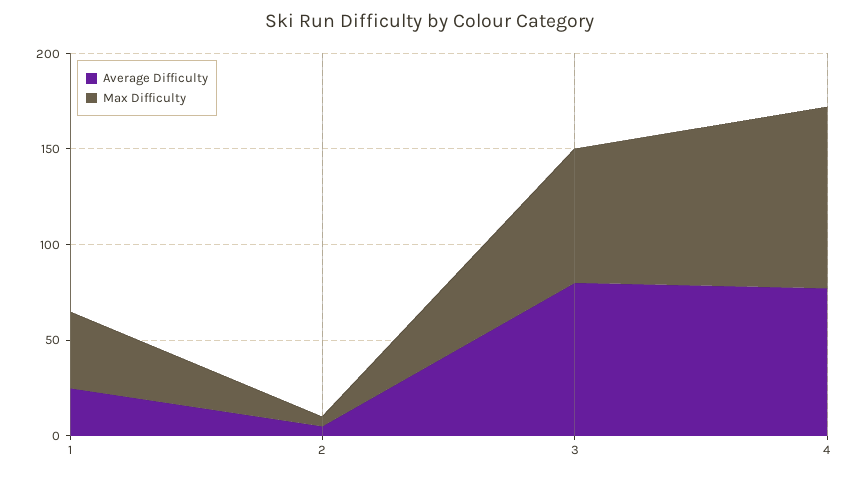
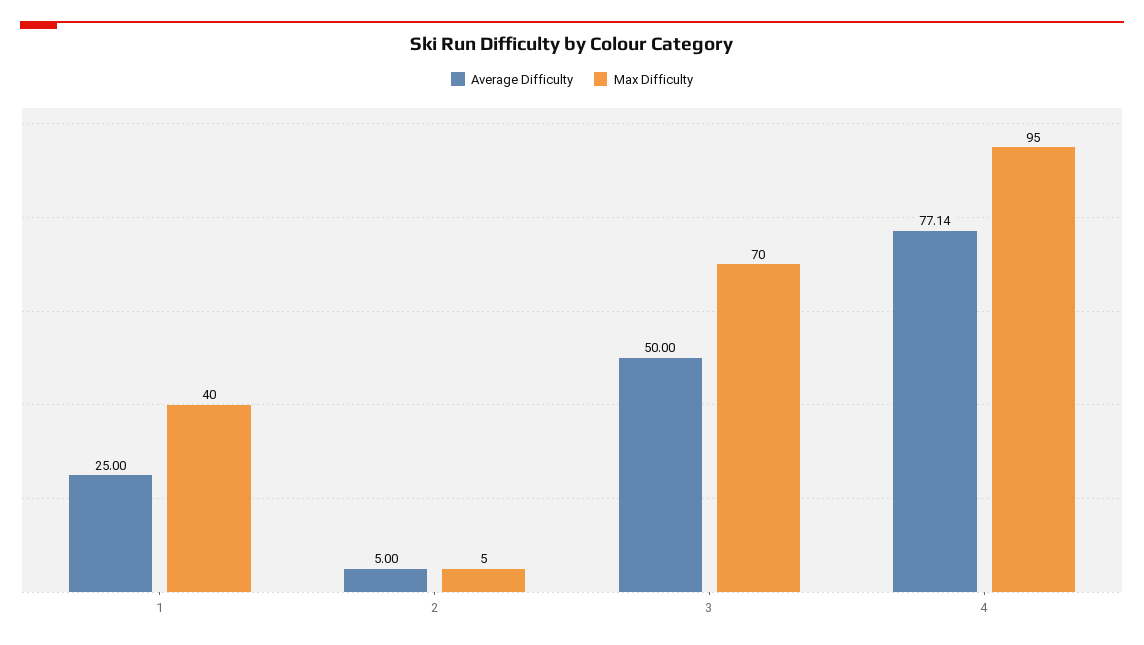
  {
    "Average Difficulty": {
      "1": 25,
      "2": 5,
-     "3": 80,
+     "3": 50,
      "4": 77.14
    },
    "Max Difficulty": {
      "1": 40,
      "2": 5,
      "3": 70,
      "4": 95
    }
  }

